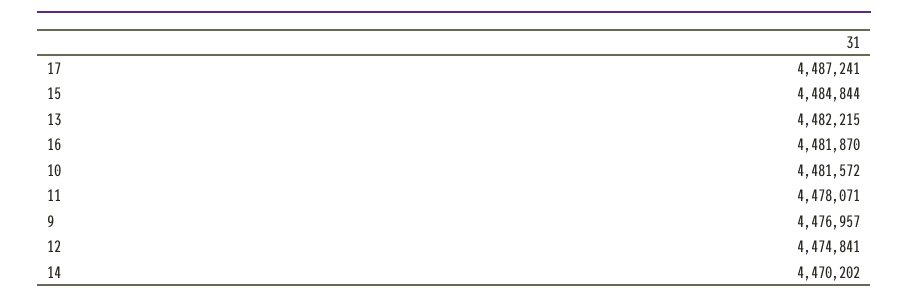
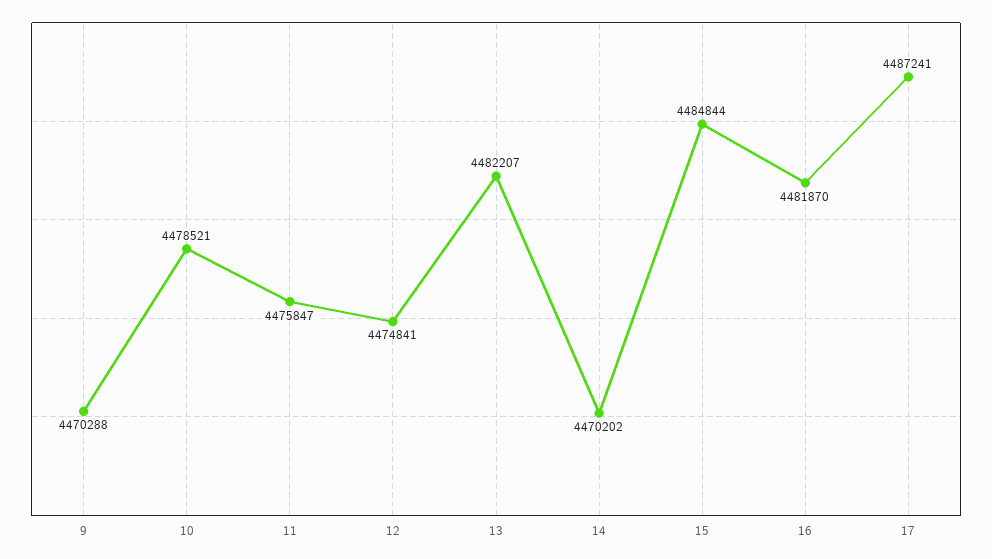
  {
    "17": 4487241,
    "15": 4484844,
-   "13": 4482215,
+   "13": 4482207,
    "16": 4481870,
-   "10": 4481572,
+   "10": 4478521,
-   "11": 4478071,
+   "11": 4475847,
-   "9": 4476957,
+   "9": 4470288,
    "12": 4474841,
    "14": 4470202
  }

